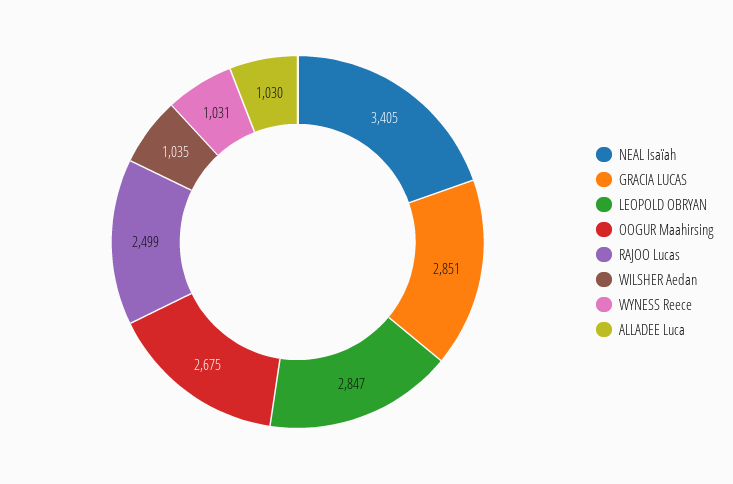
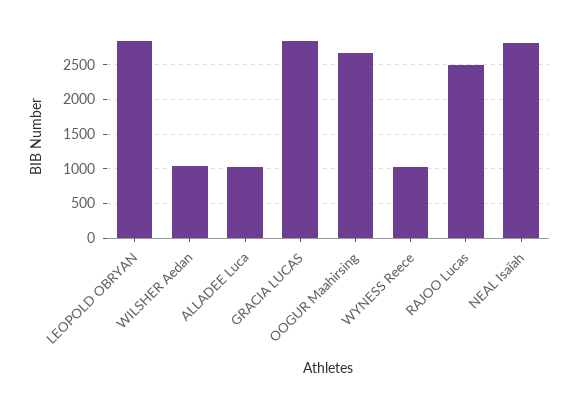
  {
-   "NEAL Isaïah": 3405,
+   "NEAL Isaïah": 2800,
    "GRACIA LUCAS": 2851,
    "LEOPOLD OBRYAN": 2847,
    "OOGUR Maahirsing": 2675,
    "RAJOO Lucas": 2499,
    "WILSHER Aedan": 1035,
    "WYNESS Reece": 1031,
    "ALLADEE Luca": 1030
  }

